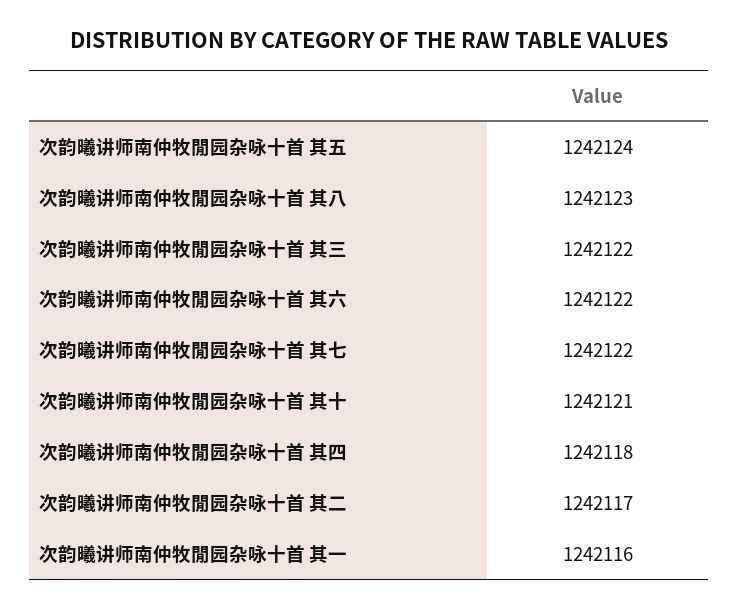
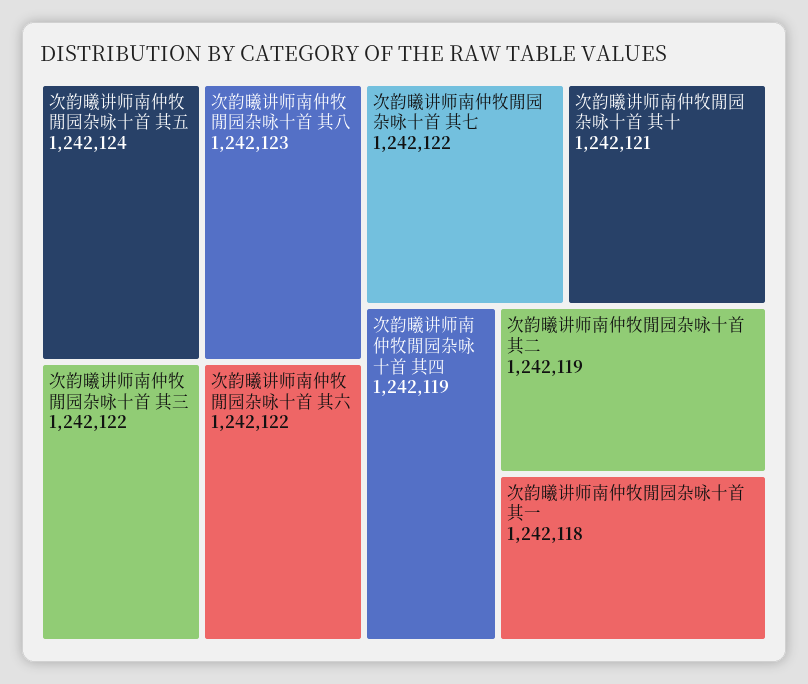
  {
    "次韵曦讲师南仲牧閒园杂咏十首 其五": 1242124,
    "次韵曦讲师南仲牧閒园杂咏十首 其八": 1242123,
    "次韵曦讲师南仲牧閒园杂咏十首 其三": 1242122,
    "次韵曦讲师南仲牧閒园杂咏十首 其六": 1242122,
    "次韵曦讲师南仲牧閒园杂咏十首 其七": 1242122,
    "次韵曦讲师南仲牧閒园杂咏十首 其十": 1242121,
-   "次韵曦讲师南仲牧閒园杂咏十首 其四": 1242118,
+   "次韵曦讲师南仲牧閒园杂咏十首 其四": 1242119,
-   "次韵曦讲师南仲牧閒园杂咏十首 其二": 1242117,
+   "次韵曦讲师南仲牧閒园杂咏十首 其二": 1242119,
-   "次韵曦讲师南仲牧閒园杂咏十首 其一": 1242116
+   "次韵曦讲师南仲牧閒园杂咏十首 其一": 1242118
  }

